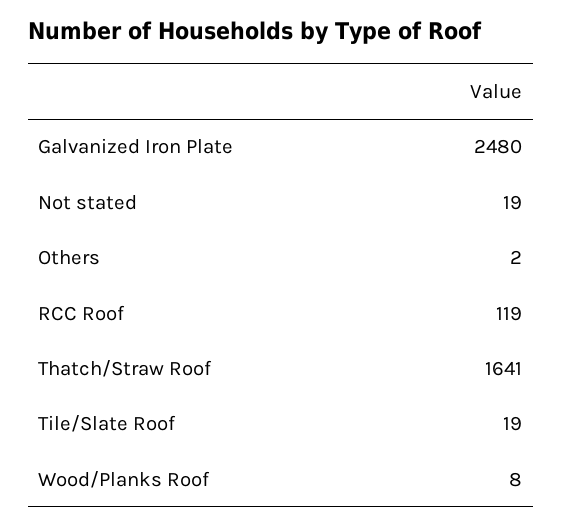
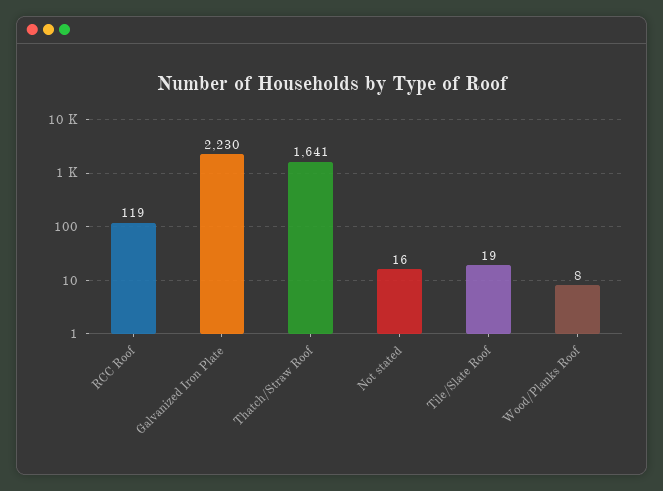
  {
-   "Galvanized Iron Plate": 2480,
+   "Galvanized Iron Plate": 2230,
-   "Not stated": 19,
+   "Not stated": 16,
-   "Others": 2,
    "RCC Roof": 119,
    "Thatch/Straw Roof": 1641,
    "Tile/Slate Roof": 19,
    "Wood/Planks Roof": 8
  }

